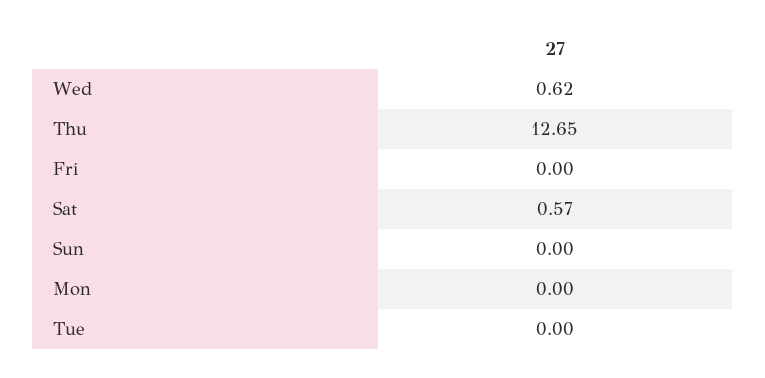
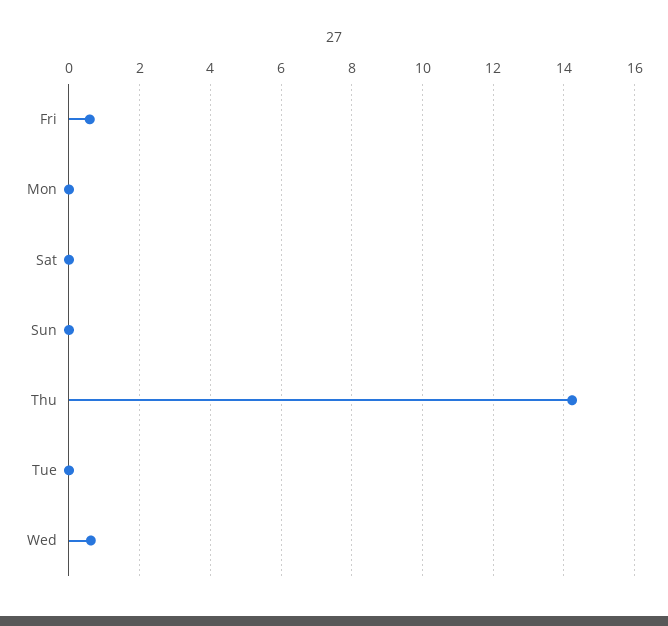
  {
    "Wed": 0.62,
-   "Thu": 12.65,
+   "Thu": 14.2,
-   "Fri": 0,
+   "Fri": 0.6,
-   "Sat": 0.57,
+   "Sat": 0,
    "Sun": 0,
    "Mon": 0,
    "Tue": 0
  }

